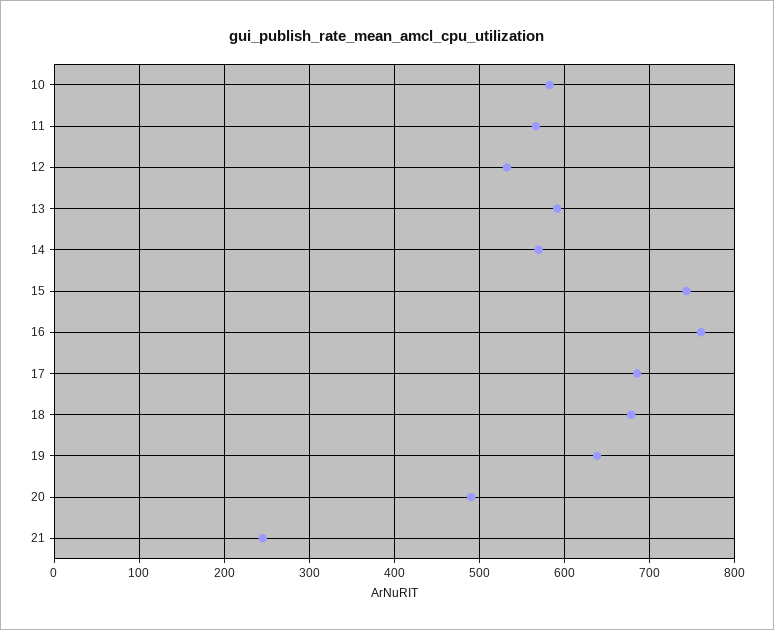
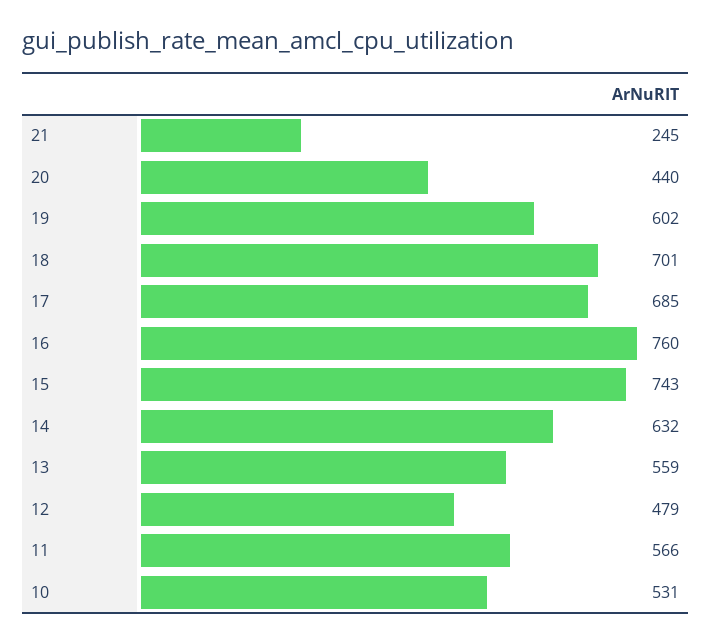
  {
-   "10": 580,
+   "10": 531,
    "11": 566,
-   "12": 530,
+   "12": 479,
-   "13": 590,
+   "13": 559,
-   "14": 570,
+   "14": 632,
    "15": 743,
    "16": 760,
    "17": 685,
-   "18": 680,
+   "18": 701,
-   "19": 640,
+   "19": 602,
-   "20": 490,
+   "20": 440,
    "21": 245
  }

